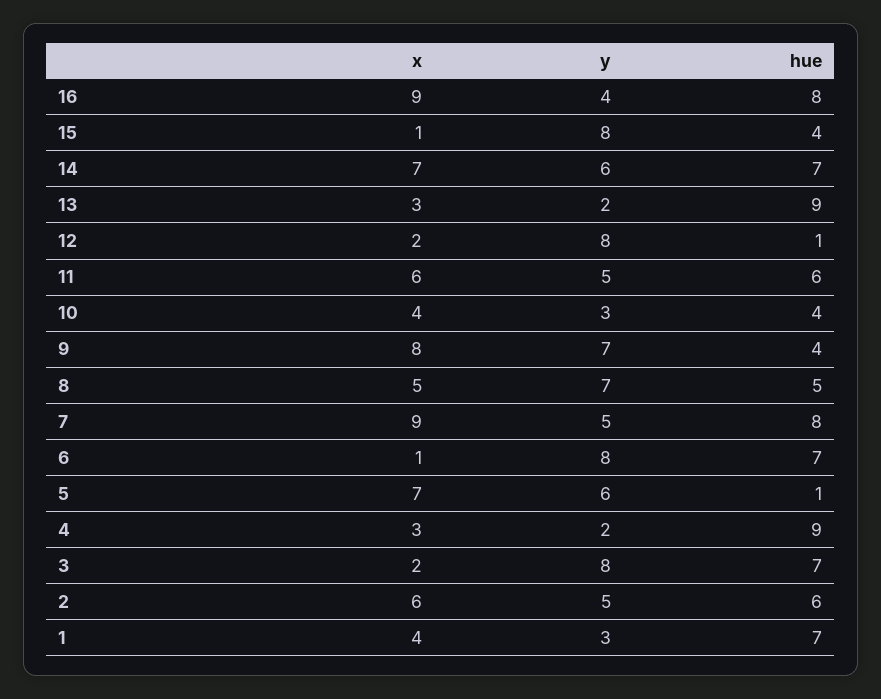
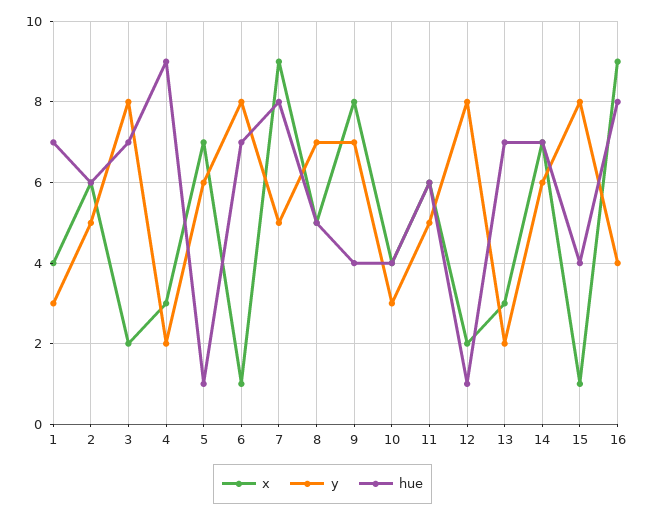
  {
    "x": {
      "16": 9,
      "15": 1,
      "14": 7,
      "13": 3,
      "12": 2,
      "11": 6,
      "10": 4,
      "9": 8,
      "8": 5,
      "7": 9,
      "6": 1,
      "5": 7,
      "4": 3,
      "3": 2,
      "2": 6,
      "1": 4
    },
    "y": {
      "16": 4,
      "15": 8,
      "14": 6,
      "13": 2,
      "12": 8,
      "11": 5,
      "10": 3,
      "9": 7,
      "8": 7,
      "7": 5,
      "6": 8,
      "5": 6,
      "4": 2,
      "3": 8,
      "2": 5,
      "1": 3
    },
    "hue": {
      "16": 8,
      "15": 4,
      "14": 7,
-     "13": 9,
+     "13": 7,
      "12": 1,
      "11": 6,
      "10": 4,
      "9": 4,
      "8": 5,
      "7": 8,
      "6": 7,
      "5": 1,
      "4": 9,
      "3": 7,
      "2": 6,
      "1": 7
    }
  }

